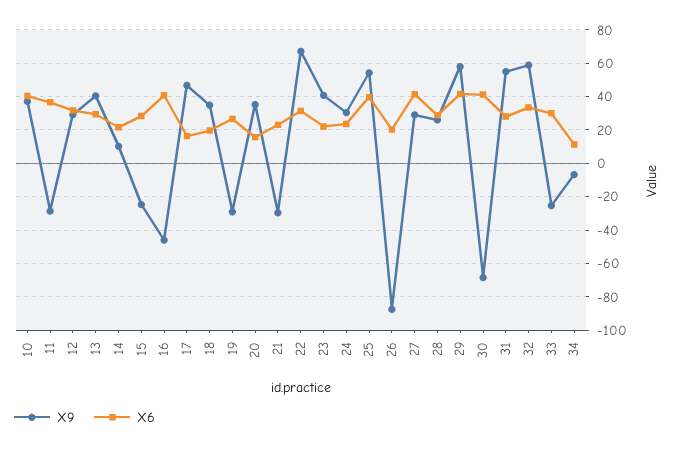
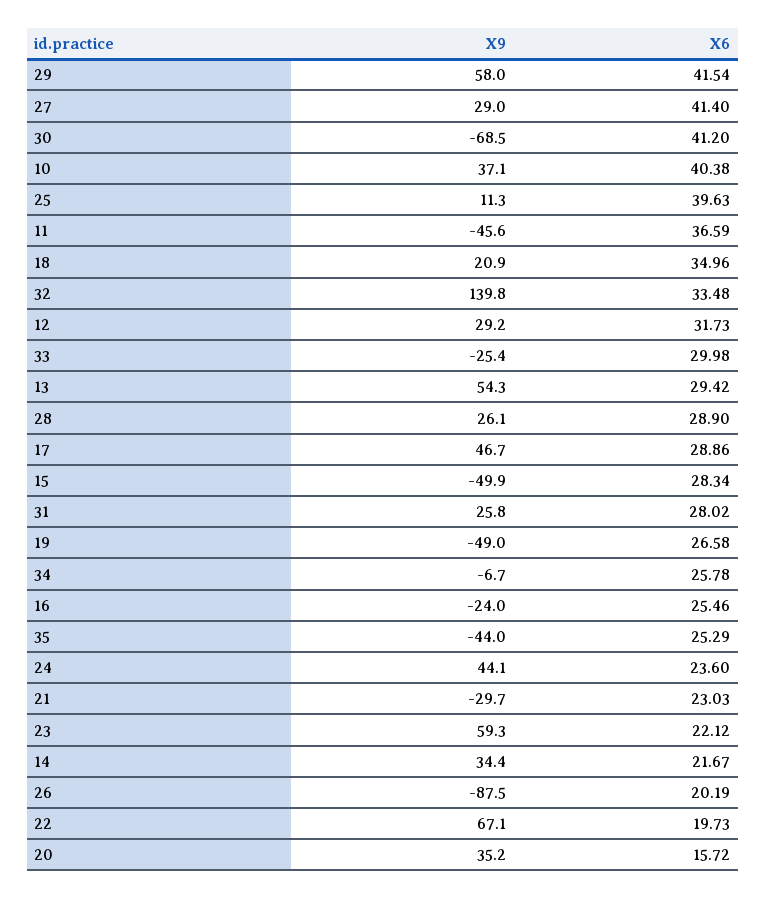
  {
    "X9": {
      "10": 37.1,
-     "11": -30,
+     "11": -45.6,
      "12": 29.2,
-     "13": 40,
+     "13": 54.3,
-     "14": 10,
+     "14": 34.4,
-     "15": -25,
+     "15": -49.9,
-     "16": -45,
+     "16": -24,
      "17": 46.7,
-     "18": 35,
+     "18": 20.9,
-     "19": -30,
+     "19": -49,
      "20": 35.2,
      "21": -29.7,
      "22": 67.1,
-     "23": 40,
+     "23": 59.3,
-     "24": 30,
+     "24": 44.1,
-     "25": 55,
+     "25": 11.3,
      "26": -87.5,
      "27": 29,
      "28": 26.1,
      "29": 58,
      "30": -68.5,
-     "31": 55,
+     "31": 25.8,
-     "32": 60,
+     "32": 139.8,
      "33": -25.4,
-     "34": -6.7
+     "34": -6.7,
+     "35": -44
    },
    "X6": {
      "10": 40.38,
      "11": 36.59,
      "12": 31.73,
      "13": 29.42,
      "14": 21.67,
      "15": 28.34,
-     "16": 40,
+     "16": 25.46,
-     "17": 15,
+     "17": 28.86,
-     "18": 20,
+     "18": 34.96,
      "19": 26.58,
      "20": 15.72,
      "21": 23.03,
-     "22": 30,
+     "22": 19.73,
      "23": 22.12,
      "24": 23.6,
      "25": 39.63,
      "26": 20.19,
      "27": 41.4,
      "28": 28.9,
      "29": 41.54,
      "30": 41.2,
      "31": 28.02,
      "32": 33.48,
      "33": 29.98,
-     "34": 10
+     "34": 25.78,
+     "35": 25.29
    }
  }

